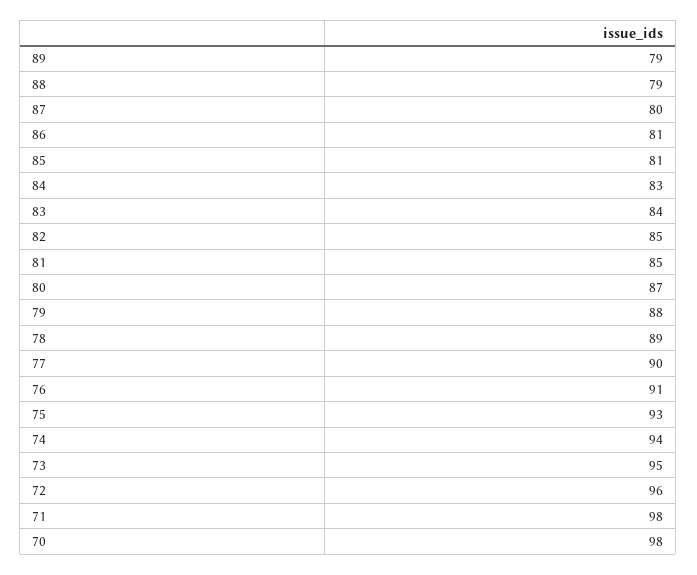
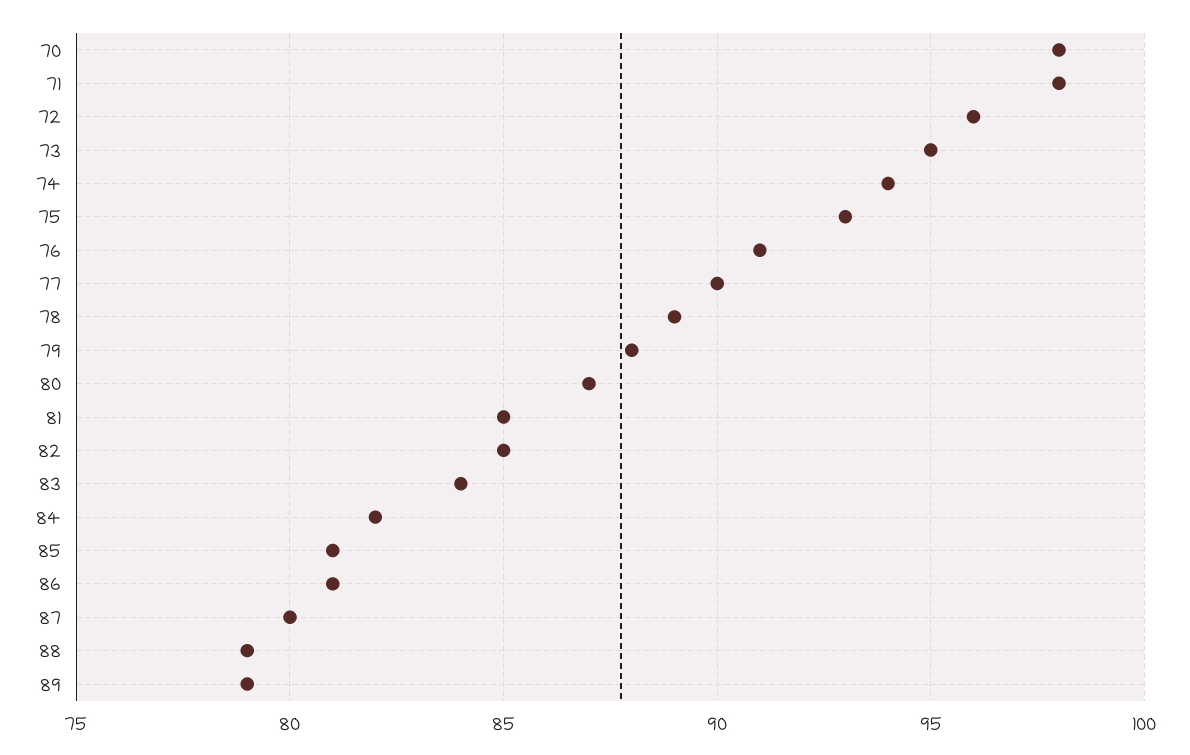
  {
    "89": 79,
    "88": 79,
    "87": 80,
    "86": 81,
    "85": 81,
-   "84": 83,
+   "84": 82,
    "83": 84,
    "82": 85,
    "81": 85,
    "80": 87,
    "79": 88,
    "78": 89,
    "77": 90,
    "76": 91,
    "75": 93,
    "74": 94,
    "73": 95,
    "72": 96,
    "71": 98,
    "70": 98
  }

